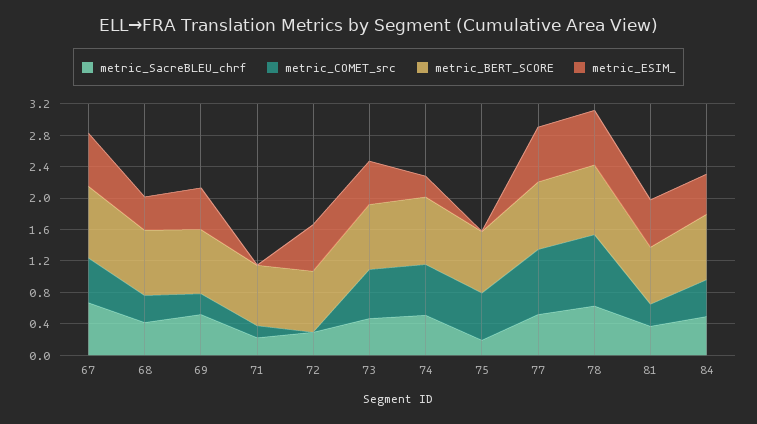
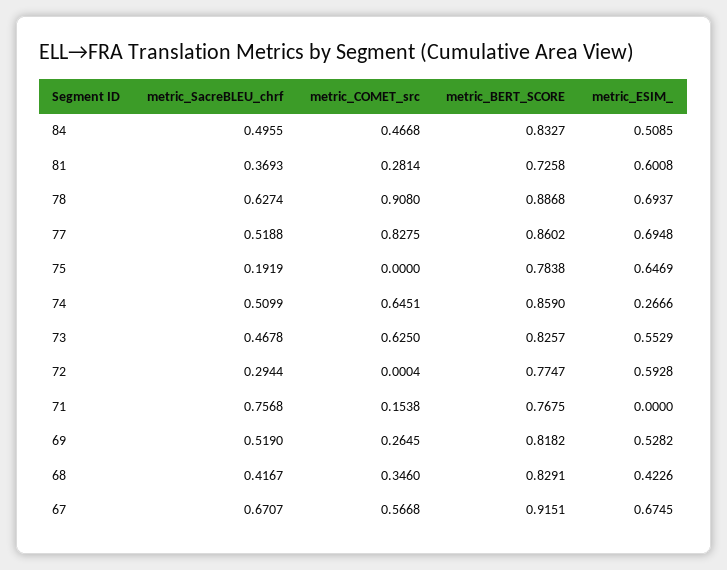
  {
    "metric_SacreBLEU_chrf": {
      "67": 0.6707,
      "68": 0.4167,
      "69": 0.519,
-     "71": 0.2,
+     "71": 0.7568,
      "72": 0.2944,
      "73": 0.4678,
      "74": 0.5099,
      "75": 0.1919,
      "77": 0.5188,
      "78": 0.6274,
      "81": 0.3693,
      "84": 0.4955
    },
    "metric_COMET_src": {
      "67": 0.5668,
      "68": 0.346,
      "69": 0.2645,
      "71": 0.1538,
      "72": 0.0004,
      "73": 0.625,
      "74": 0.6451,
-     "75": 0.6,
+     "75": 0,
      "77": 0.8275,
      "78": 0.908,
      "81": 0.2814,
      "84": 0.4668
    },
    "metric_BERT_SCORE": {
      "67": 0.9151,
      "68": 0.8291,
      "69": 0.8182,
      "71": 0.7675,
      "72": 0.7747,
      "73": 0.8257,
      "74": 0.859,
      "75": 0.7838,
      "77": 0.8602,
      "78": 0.8868,
      "81": 0.7258,
      "84": 0.8327
    },
    "metric_ESIM_": {
      "67": 0.6745,
      "68": 0.4226,
      "69": 0.5282,
      "71": 0,
      "72": 0.5928,
      "73": 0.5529,
      "74": 0.2666,
-     "75": 0,
+     "75": 0.6469,
      "77": 0.6948,
      "78": 0.6937,
      "81": 0.6008,
      "84": 0.5085
    }
  }

